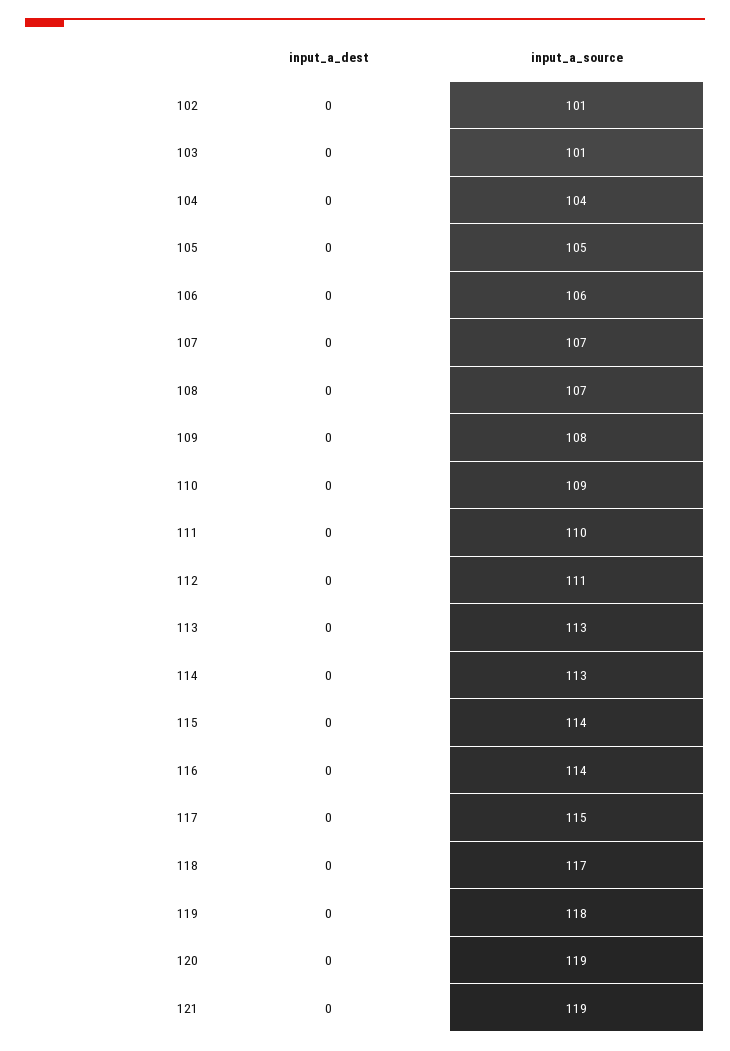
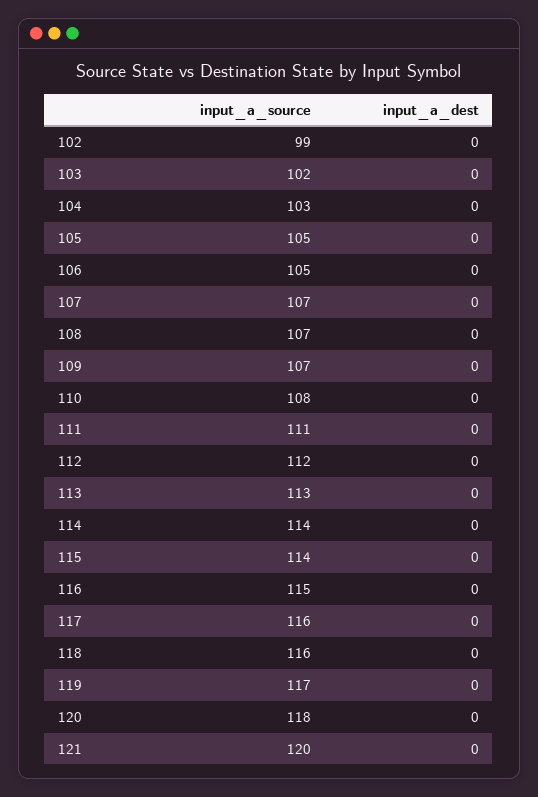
  {
    "input_a_dest": {
      "102": 0,
      "103": 0,
      "104": 0,
      "105": 0,
      "106": 0,
      "107": 0,
      "108": 0,
      "109": 0,
      "110": 0,
      "111": 0,
      "112": 0,
      "113": 0,
      "114": 0,
      "115": 0,
      "116": 0,
      "117": 0,
      "118": 0,
      "119": 0,
      "120": 0,
      "121": 0
    },
    "input_a_source": {
-     "102": 101,
+     "102": 99,
-     "103": 101,
+     "103": 102,
-     "104": 104,
+     "104": 103,
      "105": 105,
-     "106": 106,
+     "106": 105,
      "107": 107,
      "108": 107,
-     "109": 108,
+     "109": 107,
-     "110": 109,
+     "110": 108,
-     "111": 110,
+     "111": 111,
-     "112": 111,
+     "112": 112,
      "113": 113,
-     "114": 113,
+     "114": 114,
      "115": 114,
-     "116": 114,
+     "116": 115,
-     "117": 115,
+     "117": 116,
-     "118": 117,
+     "118": 116,
-     "119": 118,
+     "119": 117,
-     "120": 119,
+     "120": 118,
-     "121": 119
+     "121": 120
    }
  }

